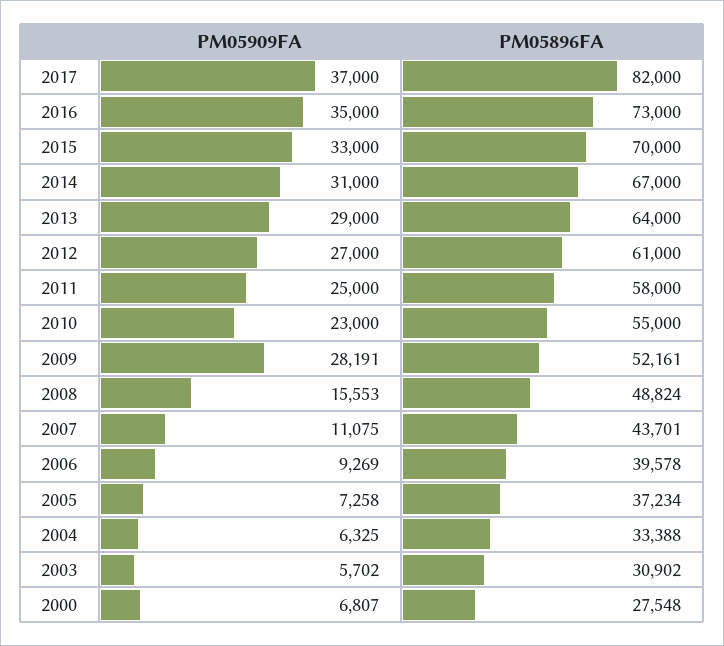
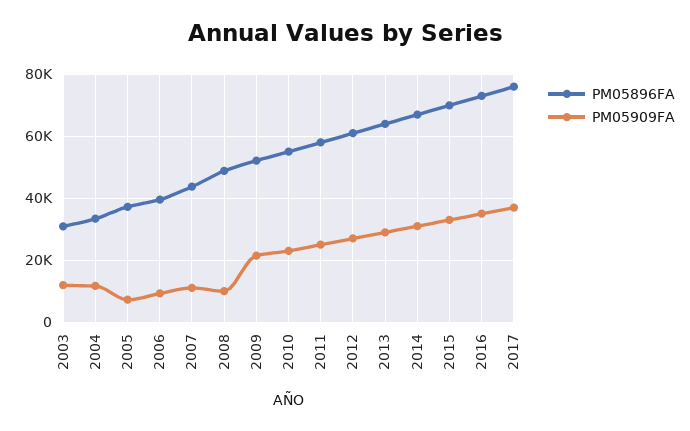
  {
    "PM05909FA": {
      "2017": 37000,
      "2016": 35000,
      "2015": 33000,
      "2014": 31000,
      "2013": 29000,
      "2012": 27000,
      "2011": 25000,
      "2010": 23000,
-     "2009": 28191,
+     "2009": 22000,
-     "2008": 15553,
+     "2008": 10000,
      "2007": 11075,
      "2006": 9269,
      "2005": 7258,
-     "2004": 6325,
+     "2004": 12000,
-     "2003": 5702,
+     "2003": 12000
-     "2000": 6807
    },
    "PM05896FA": {
-     "2017": 82000,
+     "2017": 76000,
      "2016": 73000,
      "2015": 70000,
      "2014": 67000,
      "2013": 64000,
      "2012": 61000,
      "2011": 58000,
      "2010": 55000,
      "2009": 52161,
      "2008": 48824,
      "2007": 43701,
      "2006": 39578,
      "2005": 37234,
      "2004": 33388,
-     "2003": 30902,
+     "2003": 30902
-     "2000": 27548
    }
  }

